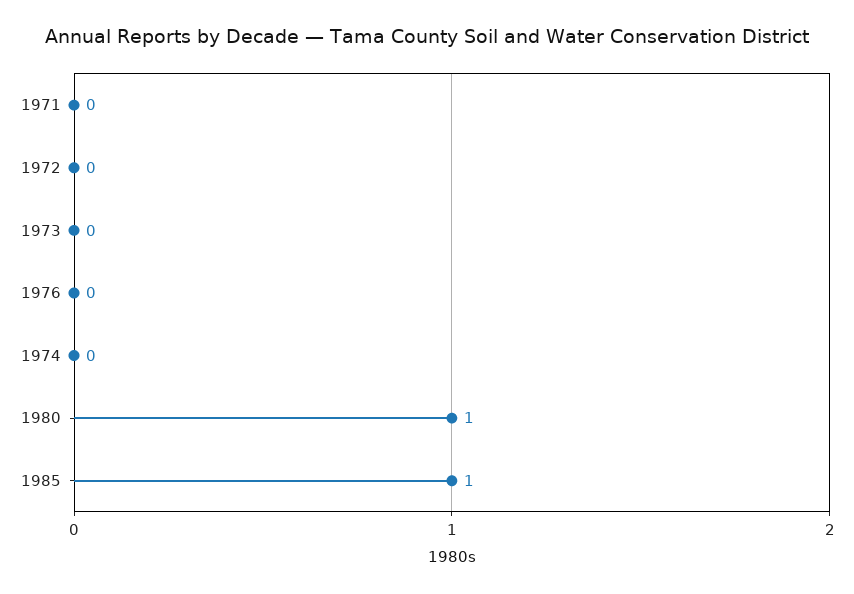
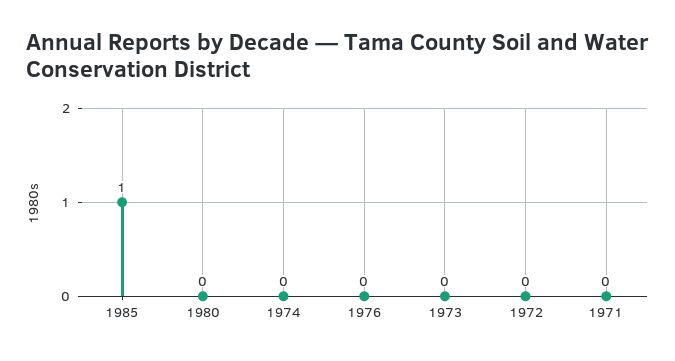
  {
    "1971": 0,
    "1972": 0,
    "1973": 0,
    "1976": 0,
    "1974": 0,
-   "1980": 1,
+   "1980": 0,
    "1985": 1
  }

